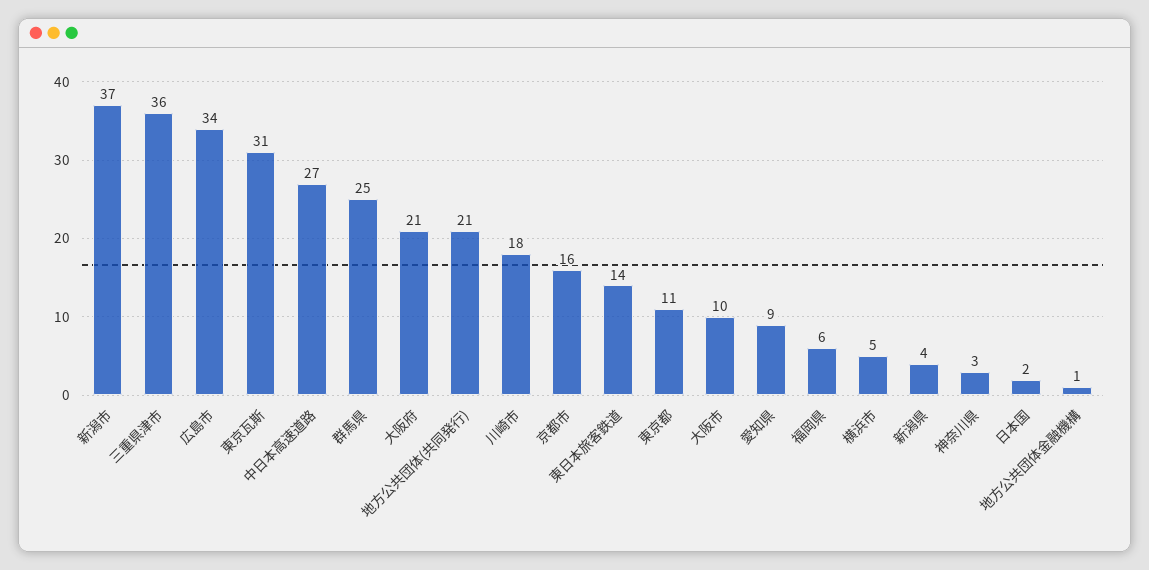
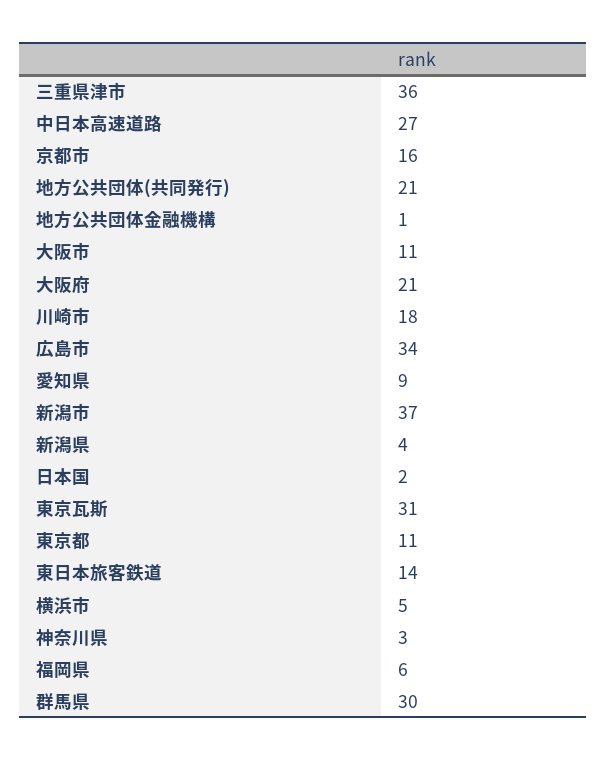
  {
    "新潟市": 37,
    "三重県津市": 36,
    "広島市": 34,
    "東京瓦斯": 31,
    "中日本高速道路": 27,
-   "群馬県": 25,
+   "群馬県": 30,
    "大阪府": 21,
    "地方公共団体(共同発行)": 21,
    "川崎市": 18,
    "京都市": 16,
    "東日本旅客鉄道": 14,
    "東京都": 11,
-   "大阪市": 10,
+   "大阪市": 11,
    "愛知県": 9,
    "福岡県": 6,
    "横浜市": 5,
    "新潟県": 4,
    "神奈川県": 3,
    "日本国": 2,
    "地方公共団体金融機構": 1
  }

